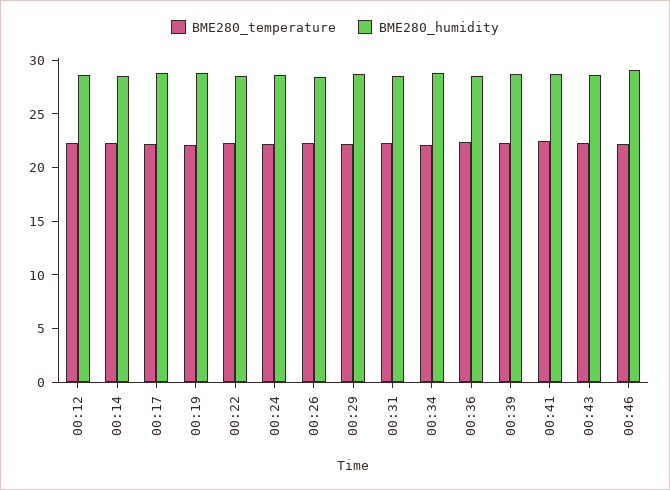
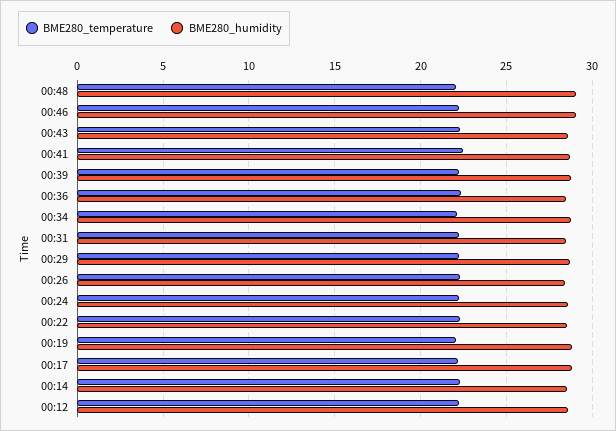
  {
    "BME280_temperature": {
      "00:12": 22.5,
      "00:14": 22.5,
      "00:17": 22,
      "00:19": 22,
      "00:22": 22.5,
      "00:24": 22,
      "00:26": 22.5,
      "00:29": 22,
      "00:31": 22.5,
      "00:34": 22,
      "00:36": 22.5,
      "00:39": 22.5,
      "00:41": 22.5,
      "00:43": 22.5,
-     "00:46": 22
+     "00:46": 22,
+     "00:48": 22
    },
    "BME280_humidity": {
      "00:12": 28.5,
      "00:14": 28.5,
      "00:17": 29,
      "00:19": 29,
      "00:22": 28.5,
      "00:24": 28.5,
      "00:26": 28.5,
      "00:29": 28.5,
      "00:31": 28.5,
      "00:34": 29,
      "00:36": 28.5,
      "00:39": 28.5,
      "00:41": 28.5,
      "00:43": 28.5,
-     "00:46": 29
+     "00:46": 29,
+     "00:48": 29
    }
  }

